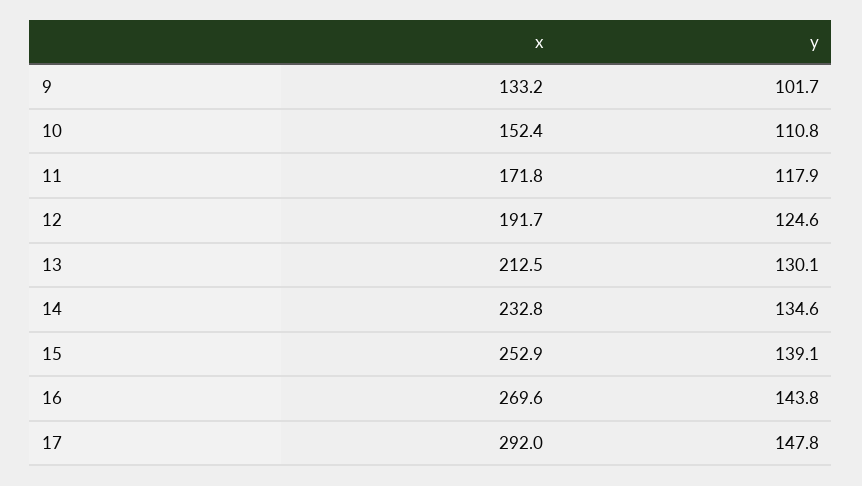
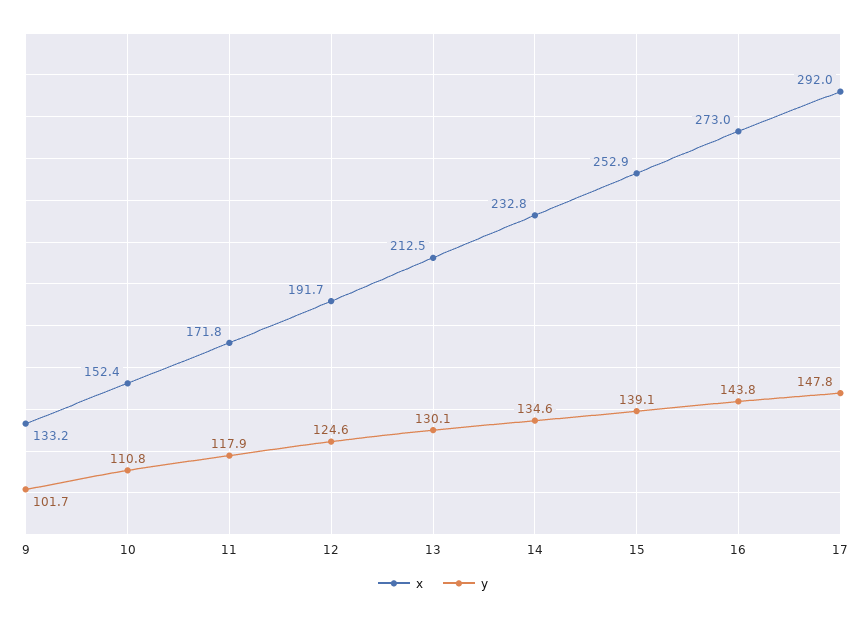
  {
    "x": {
      "9": 133.2,
      "10": 152.4,
      "11": 171.8,
      "12": 191.7,
      "13": 212.5,
      "14": 232.8,
      "15": 252.9,
-     "16": 269.6,
+     "16": 273,
      "17": 292
    },
    "y": {
      "9": 101.7,
      "10": 110.8,
      "11": 117.9,
      "12": 124.6,
      "13": 130.1,
      "14": 134.6,
      "15": 139.1,
      "16": 143.8,
      "17": 147.8
    }
  }

